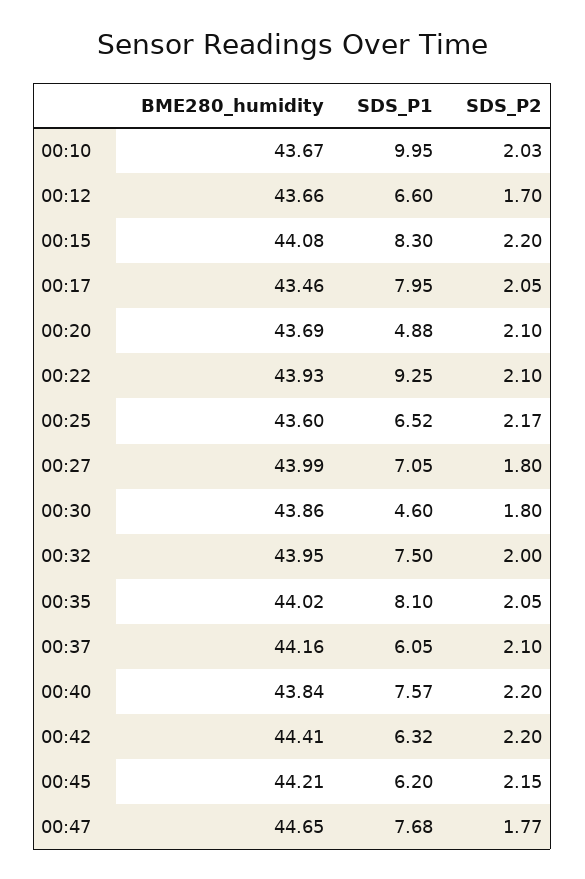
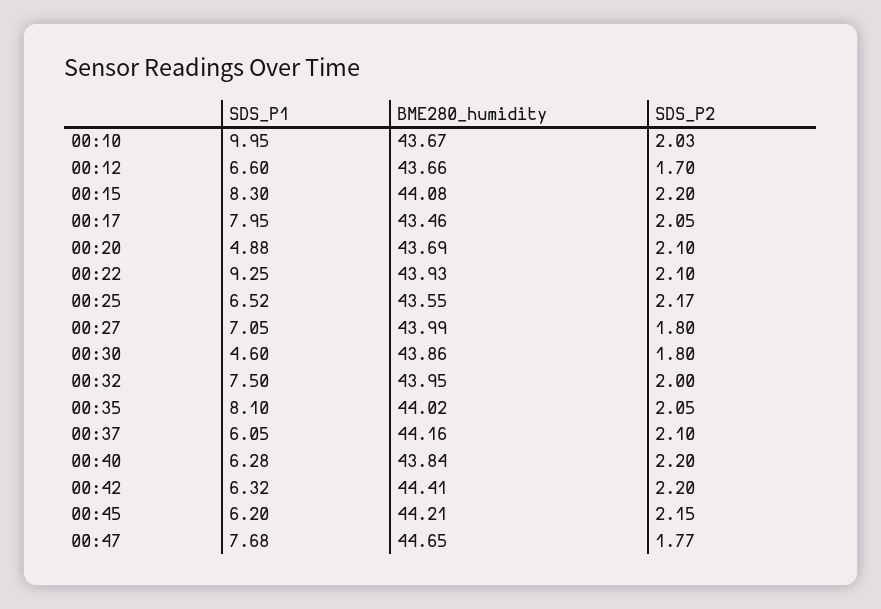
  {
    "BME280_humidity": {
      "00:10": 43.67,
      "00:12": 43.66,
      "00:15": 44.08,
      "00:17": 43.46,
      "00:20": 43.69,
      "00:22": 43.93,
-     "00:25": 43.6,
+     "00:25": 43.55,
      "00:27": 43.99,
      "00:30": 43.86,
      "00:32": 43.95,
      "00:35": 44.02,
      "00:37": 44.16,
      "00:40": 43.84,
      "00:42": 44.41,
      "00:45": 44.21,
      "00:47": 44.65
    },
    "SDS_P1": {
      "00:10": 9.95,
      "00:12": 6.6,
      "00:15": 8.3,
      "00:17": 7.95,
      "00:20": 4.88,
      "00:22": 9.25,
      "00:25": 6.52,
      "00:27": 7.05,
      "00:30": 4.6,
      "00:32": 7.5,
      "00:35": 8.1,
      "00:37": 6.05,
-     "00:40": 7.57,
+     "00:40": 6.28,
      "00:42": 6.32,
      "00:45": 6.2,
      "00:47": 7.68
    },
    "SDS_P2": {
      "00:10": 2.03,
      "00:12": 1.7,
      "00:15": 2.2,
      "00:17": 2.05,
      "00:20": 2.1,
      "00:22": 2.1,
      "00:25": 2.17,
      "00:27": 1.8,
      "00:30": 1.8,
      "00:32": 2,
      "00:35": 2.05,
      "00:37": 2.1,
      "00:40": 2.2,
      "00:42": 2.2,
      "00:45": 2.15,
      "00:47": 1.77
    }
  }

